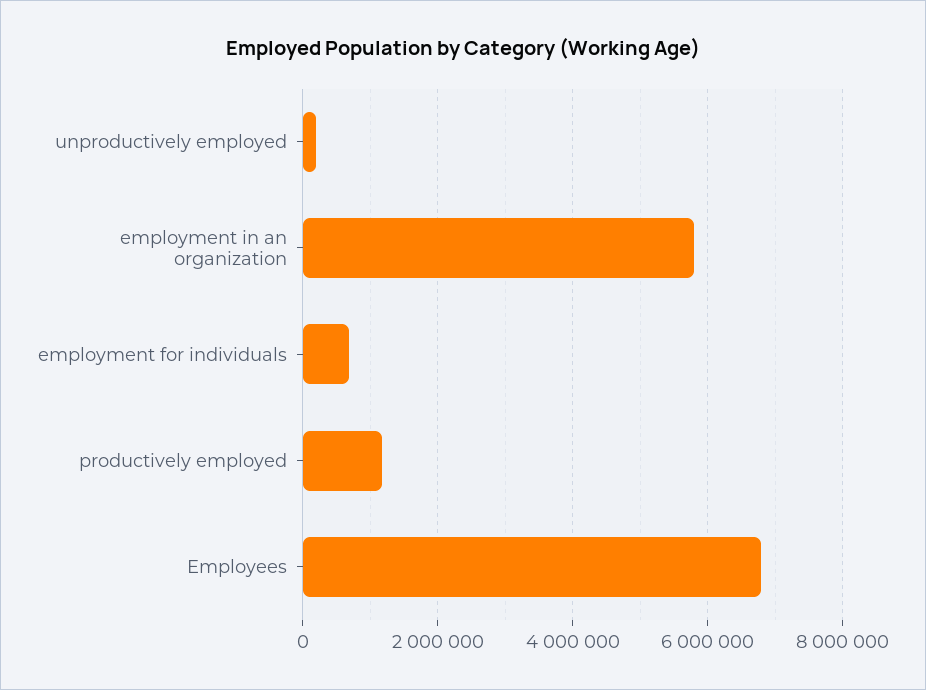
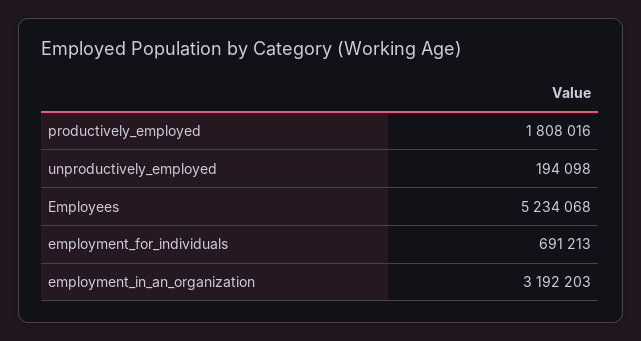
  {
    "unproductively employed": 194098,
-   "employment in an organization": 5800000,
+   "employment in an organization": 3192203,
    "employment for individuals": 691213,
-   "productively employed": 1200000,
+   "productively employed": 1808016,
-   "Employees": 6800000
+   "Employees": 5234068
  }

